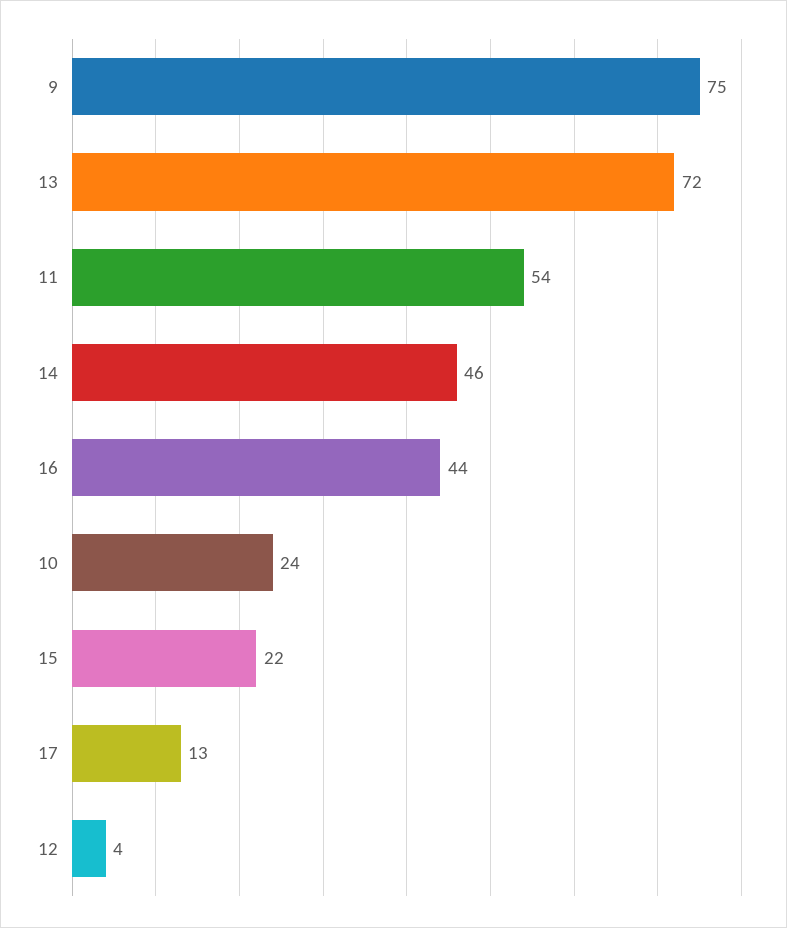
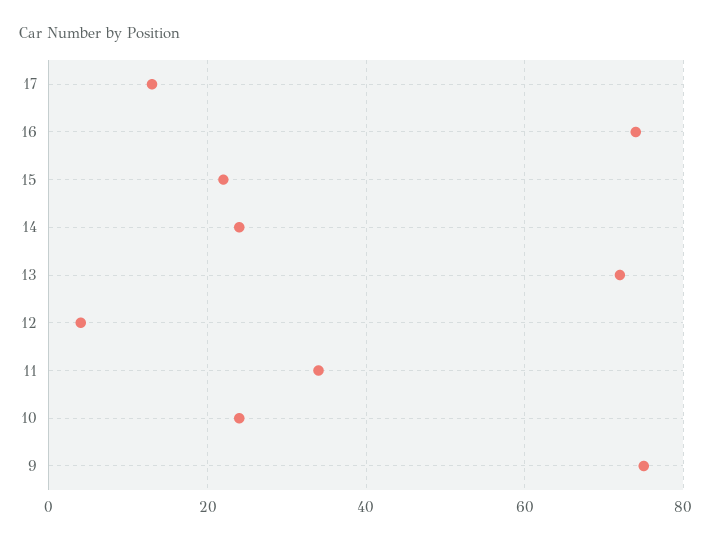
  {
    "9": 75,
    "13": 72,
-   "11": 54,
+   "11": 35,
-   "14": 46,
+   "14": 25,
-   "16": 44,
+   "16": 75,
    "10": 24,
    "15": 22,
    "17": 13,
    "12": 4
  }

